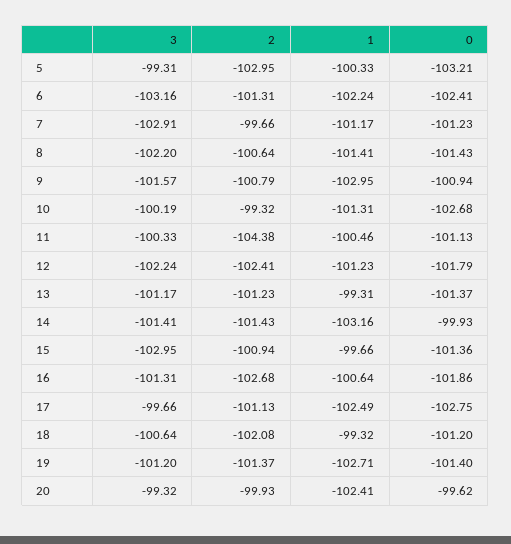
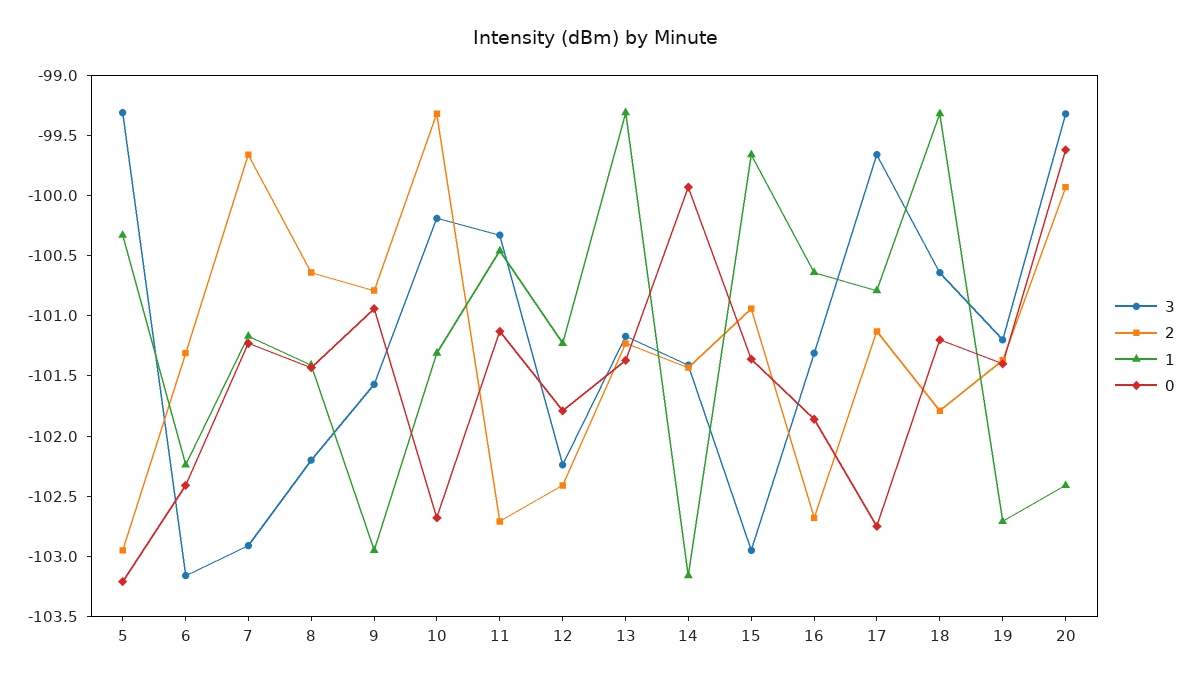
  {
    "3": {
      "5": -99.31,
      "6": -103.16,
      "7": -102.91,
      "8": -102.2,
      "9": -101.57,
      "10": -100.19,
      "11": -100.33,
      "12": -102.24,
      "13": -101.17,
      "14": -101.41,
      "15": -102.95,
      "16": -101.31,
      "17": -99.66,
      "18": -100.64,
      "19": -101.2,
      "20": -99.32
    },
    "2": {
      "5": -102.95,
      "6": -101.31,
      "7": -99.66,
      "8": -100.64,
      "9": -100.79,
      "10": -99.32,
-     "11": -104.38,
+     "11": -102.7,
      "12": -102.41,
      "13": -101.23,
      "14": -101.43,
      "15": -100.94,
      "16": -102.68,
      "17": -101.13,
-     "18": -102.08,
+     "18": -101.8,
      "19": -101.37,
      "20": -99.93
    },
    "1": {
      "5": -100.33,
      "6": -102.24,
      "7": -101.17,
      "8": -101.41,
      "9": -102.95,
      "10": -101.31,
      "11": -100.46,
      "12": -101.23,
      "13": -99.31,
      "14": -103.16,
      "15": -99.66,
      "16": -100.64,
-     "17": -102.49,
+     "17": -100.8,
      "18": -99.32,
      "19": -102.71,
      "20": -102.41
    },
    "0": {
      "5": -103.21,
      "6": -102.41,
      "7": -101.23,
      "8": -101.43,
      "9": -100.94,
      "10": -102.68,
      "11": -101.13,
      "12": -101.79,
      "13": -101.37,
      "14": -99.93,
      "15": -101.36,
      "16": -101.86,
      "17": -102.75,
      "18": -101.2,
      "19": -101.4,
      "20": -99.62
    }
  }

